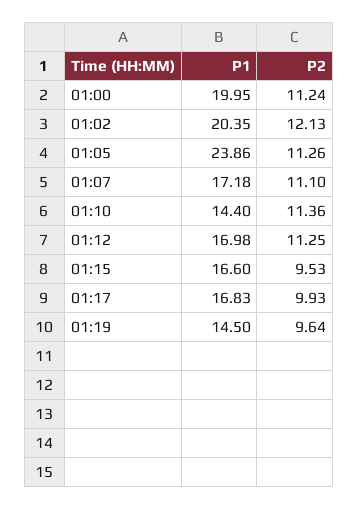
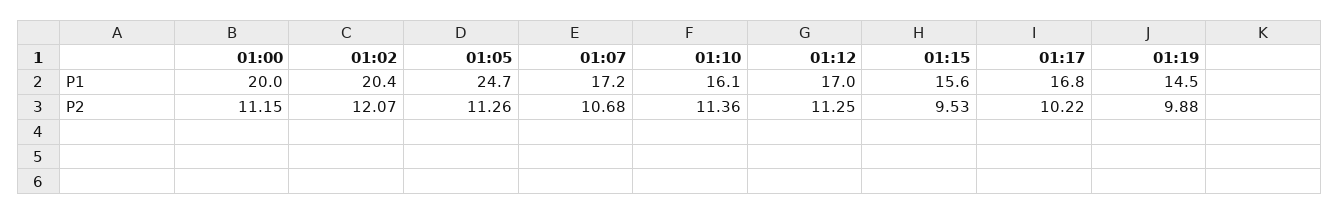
  {
    "P1": {
      "01:00": 19.95,
      "01:02": 20.35,
-     "01:05": 23.86,
+     "01:05": 24.7,
      "01:07": 17.18,
-     "01:10": 14.4,
+     "01:10": 16.1,
      "01:12": 16.98,
-     "01:15": 16.6,
+     "01:15": 15.6,
      "01:17": 16.83,
      "01:19": 14.5
    },
    "P2": {
-     "01:00": 11.24,
+     "01:00": 11.15,
-     "01:02": 12.13,
+     "01:02": 12.07,
      "01:05": 11.26,
-     "01:07": 11.1,
+     "01:07": 10.68,
      "01:10": 11.36,
      "01:12": 11.25,
      "01:15": 9.53,
-     "01:17": 9.93,
+     "01:17": 10.22,
-     "01:19": 9.64
+     "01:19": 9.88
    }
  }

